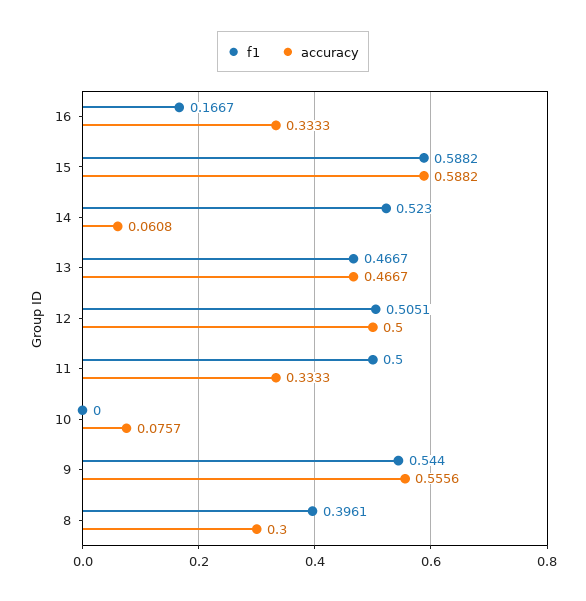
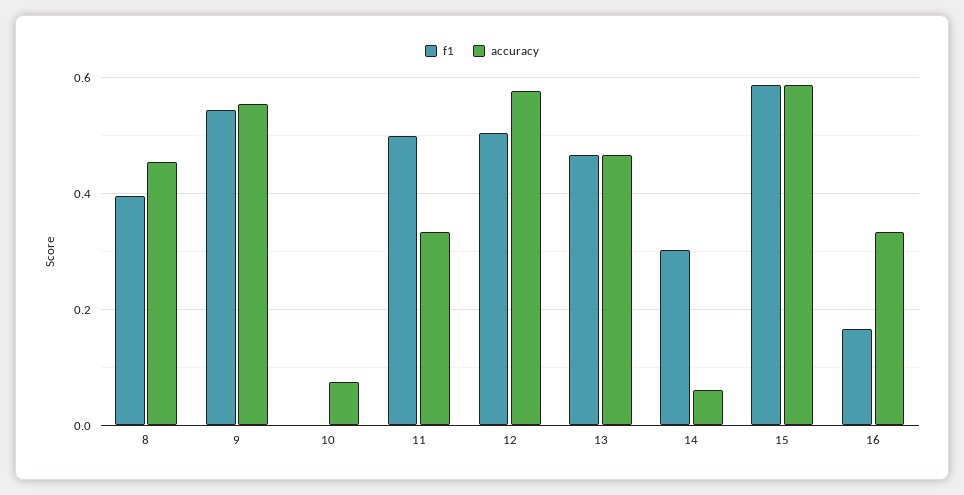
  {
    "f1": {
      "16": 0.1667,
      "15": 0.5882,
-     "14": 0.523,
+     "14": 0.3,
      "13": 0.4667,
      "12": 0.5051,
      "11": 0.5,
      "10": 0,
      "9": 0.544,
      "8": 0.3961
    },
    "accuracy": {
      "16": 0.3333,
      "15": 0.5882,
      "14": 0.0608,
      "13": 0.4667,
-     "12": 0.5,
+     "12": 0.58,
      "11": 0.3333,
      "10": 0.0757,
      "9": 0.5556,
-     "8": 0.3
+     "8": 0.46
    }
  }

